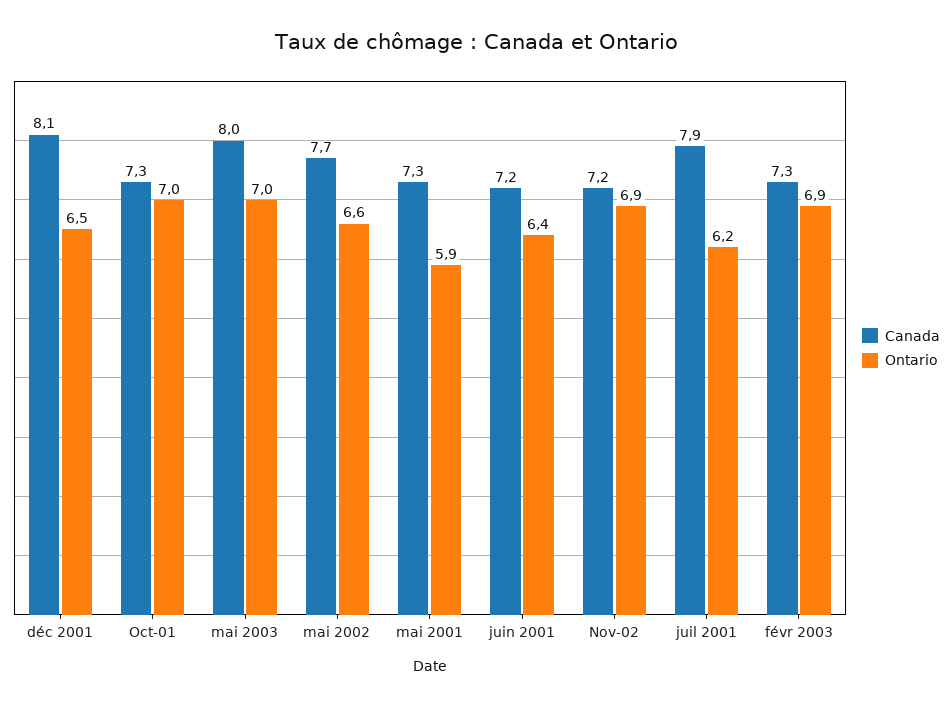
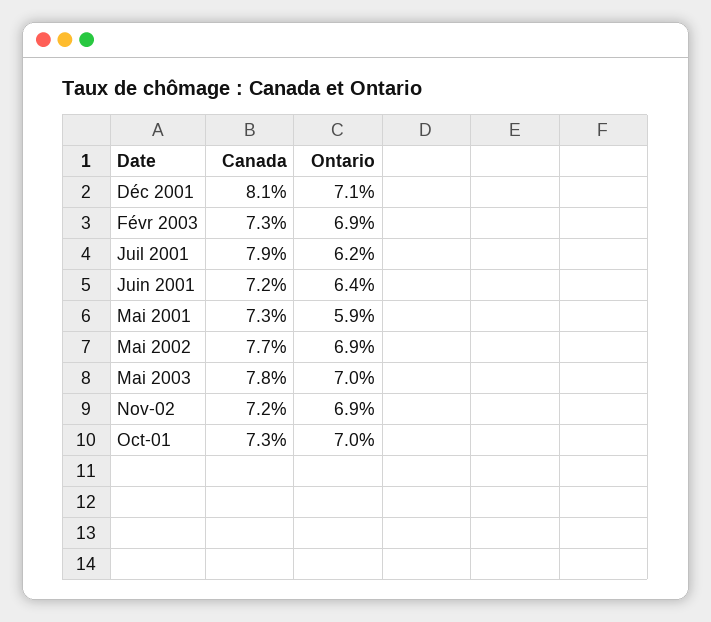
  {
    "Canada": {
      "déc 2001": 8.1,
      "Oct-01": 7.3,
-     "mai 2003": 8,
+     "mai 2003": 7.8,
      "mai 2002": 7.7,
      "mai 2001": 7.3,
      "juin 2001": 7.2,
      "Nov-02": 7.2,
      "juil 2001": 7.9,
      "févr 2003": 7.3
    },
    "Ontario": {
-     "déc 2001": 6.5,
+     "déc 2001": 7.1,
      "Oct-01": 7,
      "mai 2003": 7,
-     "mai 2002": 6.6,
+     "mai 2002": 6.9,
      "mai 2001": 5.9,
      "juin 2001": 6.4,
      "Nov-02": 6.9,
      "juil 2001": 6.2,
      "févr 2003": 6.9
    }
  }

